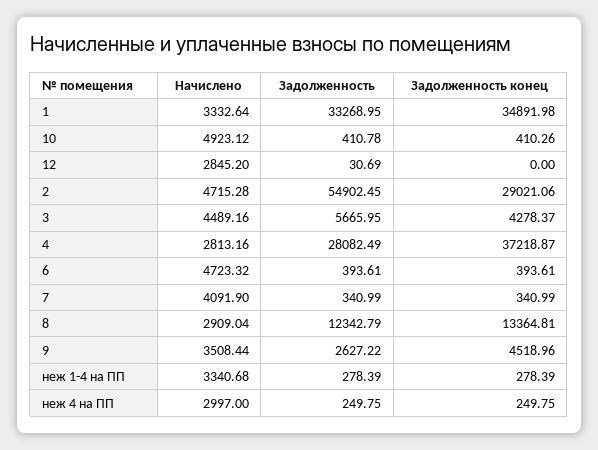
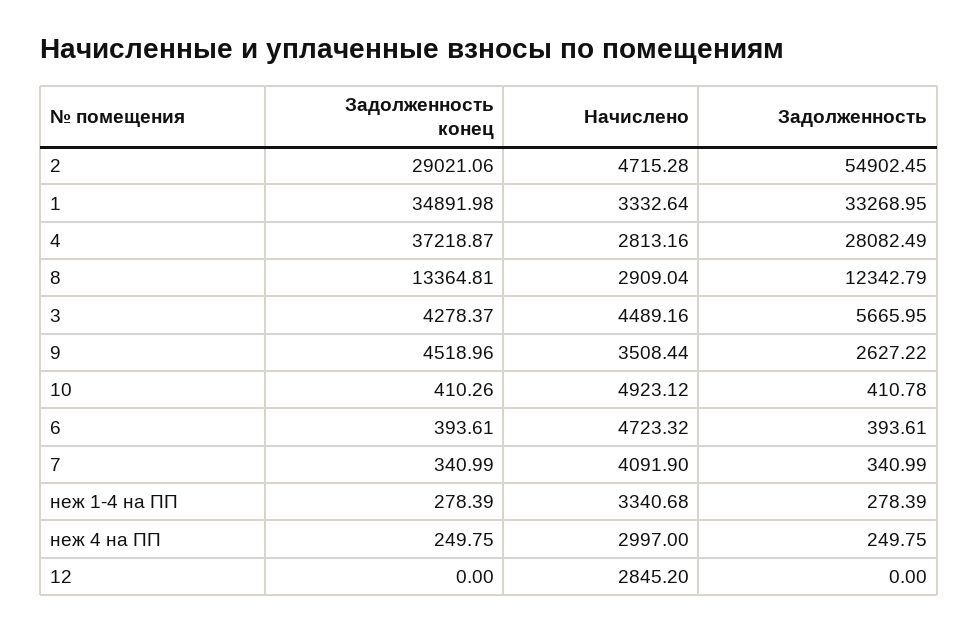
  {
    "Начислено": {
      "1": 3332.64,
      "10": 4923.12,
      "12": 2845.2,
      "2": 4715.28,
      "3": 4489.16,
      "4": 2813.16,
      "6": 4723.32,
      "7": 4091.9,
      "8": 2909.04,
      "9": 3508.44,
      "неж 1-4 на ПП": 3340.68,
      "неж 4 на ПП": 2997
    },
    "Задолженность": {
      "1": 33268.95,
      "10": 410.78,
-     "12": 30.69,
+     "12": 0,
      "2": 54902.45,
      "3": 5665.95,
      "4": 28082.49,
      "6": 393.61,
      "7": 340.99,
      "8": 12342.79,
      "9": 2627.22,
      "неж 1-4 на ПП": 278.39,
      "неж 4 на ПП": 249.75
    },
    "Задолженность конец": {
      "1": 34891.98,
      "10": 410.26,
      "12": 0,
      "2": 29021.06,
      "3": 4278.37,
      "4": 37218.87,
      "6": 393.61,
      "7": 340.99,
      "8": 13364.81,
      "9": 4518.96,
      "неж 1-4 на ПП": 278.39,
      "неж 4 на ПП": 249.75
    }
  }

